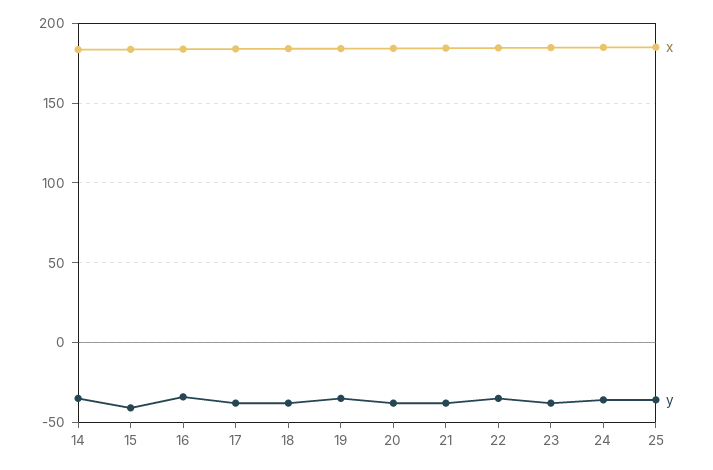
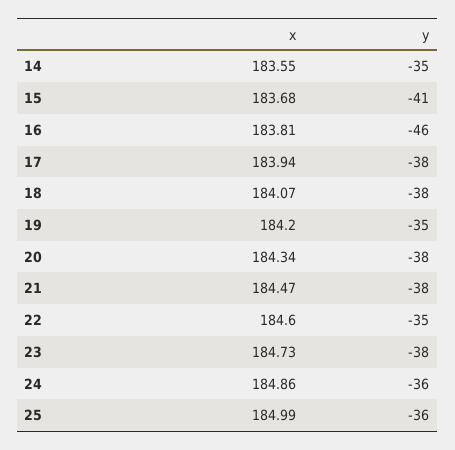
  {
    "x": {
      "14": 183.55,
      "15": 183.68,
      "16": 183.81,
      "17": 183.94,
      "18": 184.07,
      "19": 184.2,
      "20": 184.34,
      "21": 184.47,
      "22": 184.6,
      "23": 184.73,
      "24": 184.86,
      "25": 184.99
    },
    "y": {
      "14": -35,
      "15": -41,
-     "16": -35,
+     "16": -46,
      "17": -38,
      "18": -38,
      "19": -35,
      "20": -38,
      "21": -38,
      "22": -35,
      "23": -38,
      "24": -36,
      "25": -36
    }
  }

